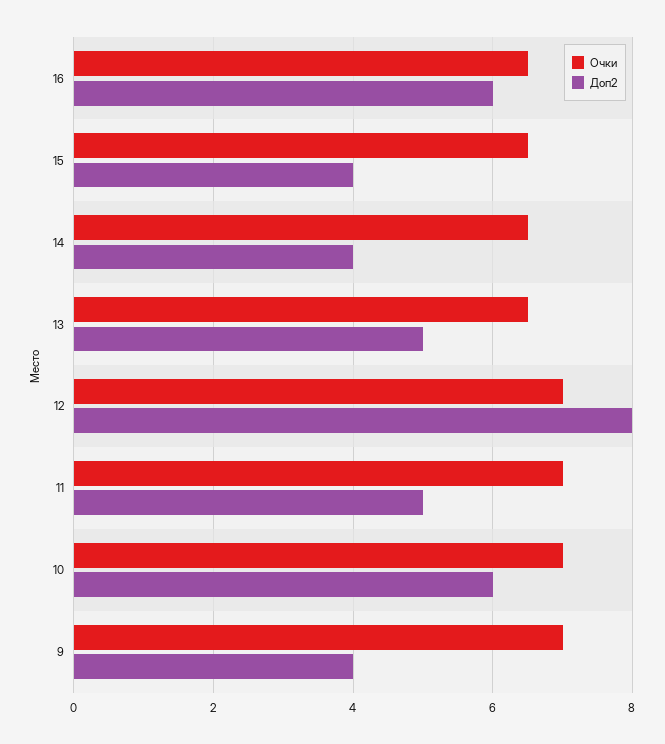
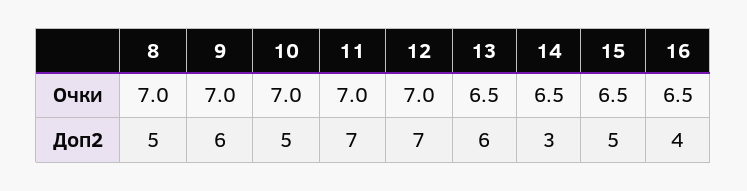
  {
    "Очки": {
      "16": 6.5,
      "15": 6.5,
      "14": 6.5,
      "13": 6.5,
      "12": 7,
      "11": 7,
      "10": 7,
-     "9": 7
+     "9": 7,
+     "8": 7
    },
    "Доп2": {
-     "16": 6,
+     "16": 4,
-     "15": 4,
+     "15": 5,
-     "14": 4,
+     "14": 3,
-     "13": 5,
+     "13": 6,
-     "12": 8,
+     "12": 7,
-     "11": 5,
+     "11": 7,
-     "10": 6,
+     "10": 5,
-     "9": 4
+     "9": 6,
+     "8": 5
    }
  }

